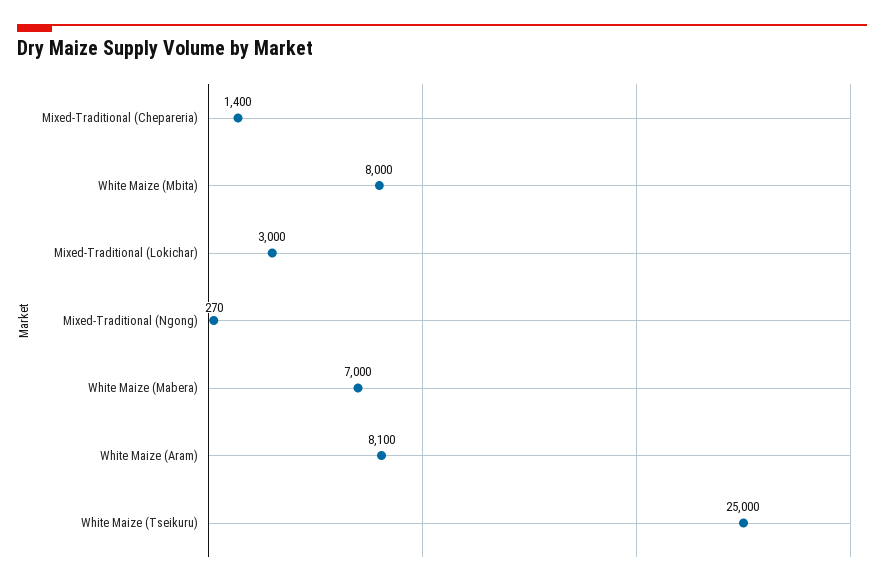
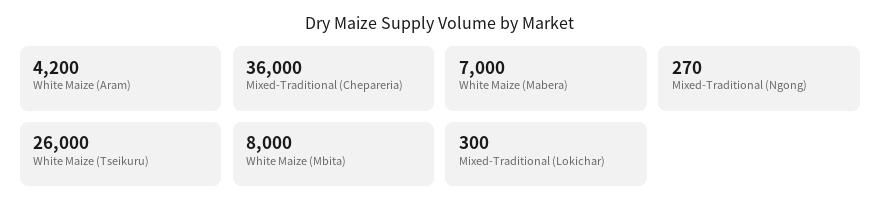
  {
-   "Mixed-Traditional (Chepareria)": 1400,
+   "Mixed-Traditional (Chepareria)": 36000,
    "White Maize (Mbita)": 8000,
-   "Mixed-Traditional (Lokichar)": 3000,
+   "Mixed-Traditional (Lokichar)": 300,
    "Mixed-Traditional (Ngong)": 270,
    "White Maize (Mabera)": 7000,
-   "White Maize (Aram)": 8100,
+   "White Maize (Aram)": 4200,
-   "White Maize (Tseikuru)": 25000
+   "White Maize (Tseikuru)": 26000
  }

